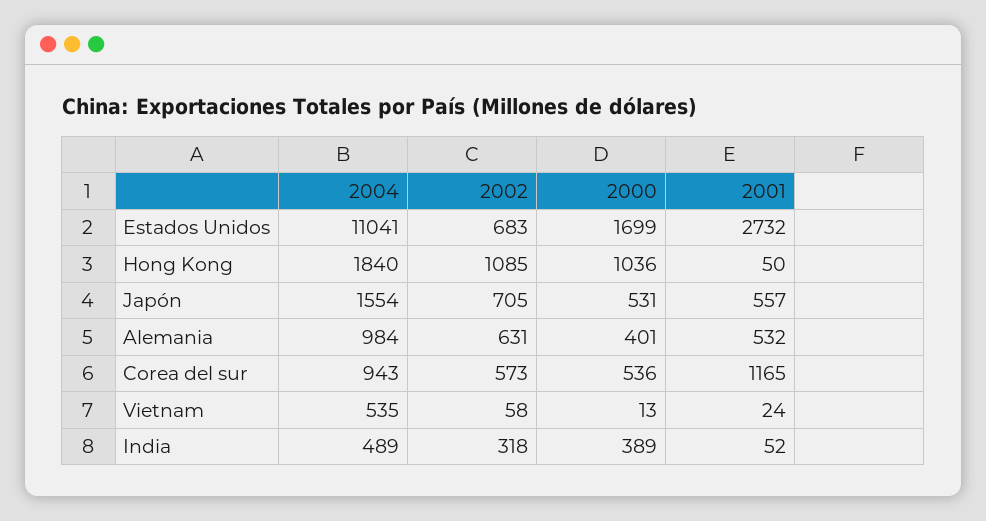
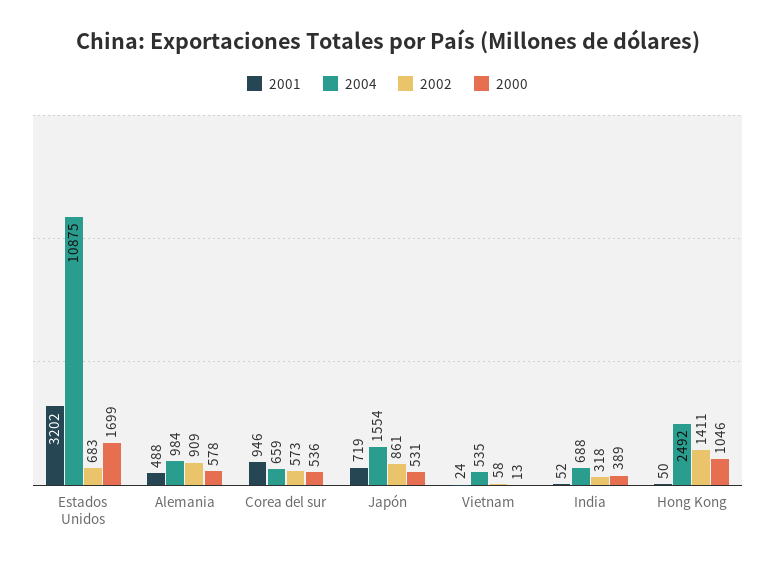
  {
    "2004": {
-     "Estados Unidos": 11041,
+     "Estados Unidos": 10875,
-     "Hong Kong": 1840,
+     "Hong Kong": 2492,
      "Japón": 1554,
      "Alemania": 984,
-     "Corea del sur": 943,
+     "Corea del sur": 659,
      "Vietnam": 535,
-     "India": 489
+     "India": 688
    },
    "2002": {
      "Estados Unidos": 683,
-     "Hong Kong": 1085,
+     "Hong Kong": 1411,
-     "Japón": 705,
+     "Japón": 861,
-     "Alemania": 631,
+     "Alemania": 909,
      "Corea del sur": 573,
      "Vietnam": 58,
      "India": 318
    },
    "2000": {
      "Estados Unidos": 1699,
-     "Hong Kong": 1036,
+     "Hong Kong": 1046,
      "Japón": 531,
-     "Alemania": 401,
+     "Alemania": 578,
      "Corea del sur": 536,
      "Vietnam": 13,
      "India": 389
    },
    "2001": {
-     "Estados Unidos": 2732,
+     "Estados Unidos": 3202,
      "Hong Kong": 50,
-     "Japón": 557,
+     "Japón": 719,
-     "Alemania": 532,
+     "Alemania": 488,
-     "Corea del sur": 1165,
+     "Corea del sur": 946,
      "Vietnam": 24,
      "India": 52
    }
  }

